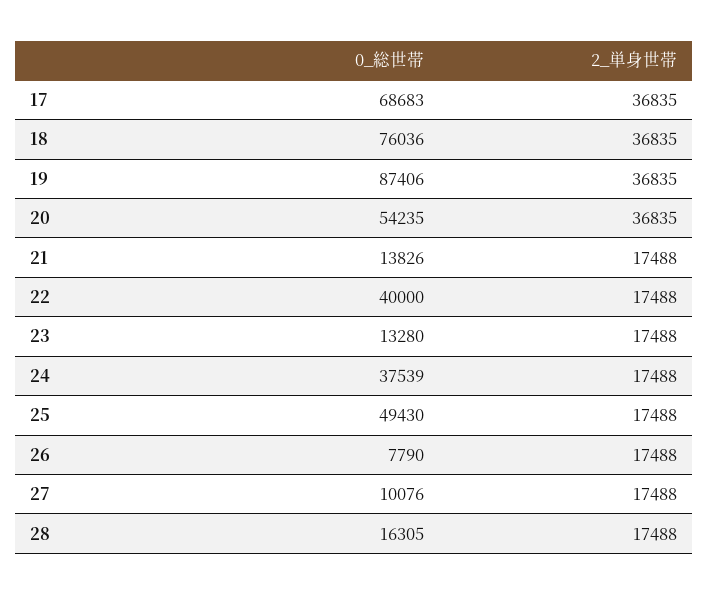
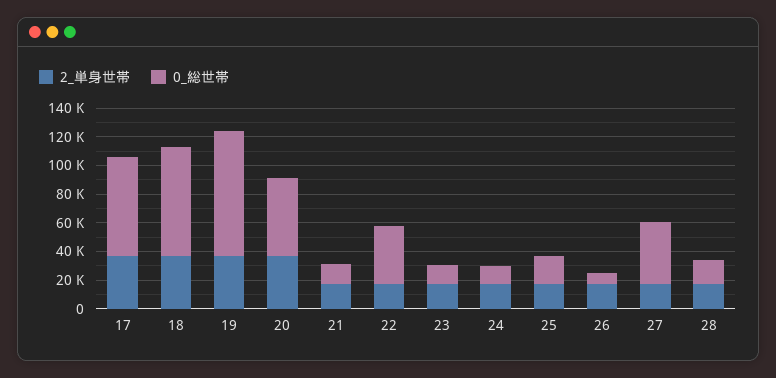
  {
    "0_総世帯": {
      "17": 68683,
      "18": 76036,
      "19": 87406,
      "20": 54235,
      "21": 13826,
      "22": 40000,
      "23": 13280,
-     "24": 37539,
+     "24": 10000,
-     "25": 49430,
+     "25": 20000,
      "26": 7790,
-     "27": 10076,
+     "27": 40000,
      "28": 16305
    },
    "2_単身世帯": {
      "17": 36835,
      "18": 36835,
      "19": 36835,
      "20": 36835,
      "21": 17488,
      "22": 17488,
      "23": 17488,
      "24": 17488,
      "25": 17488,
      "26": 17488,
      "27": 17488,
      "28": 17488
    }
  }

